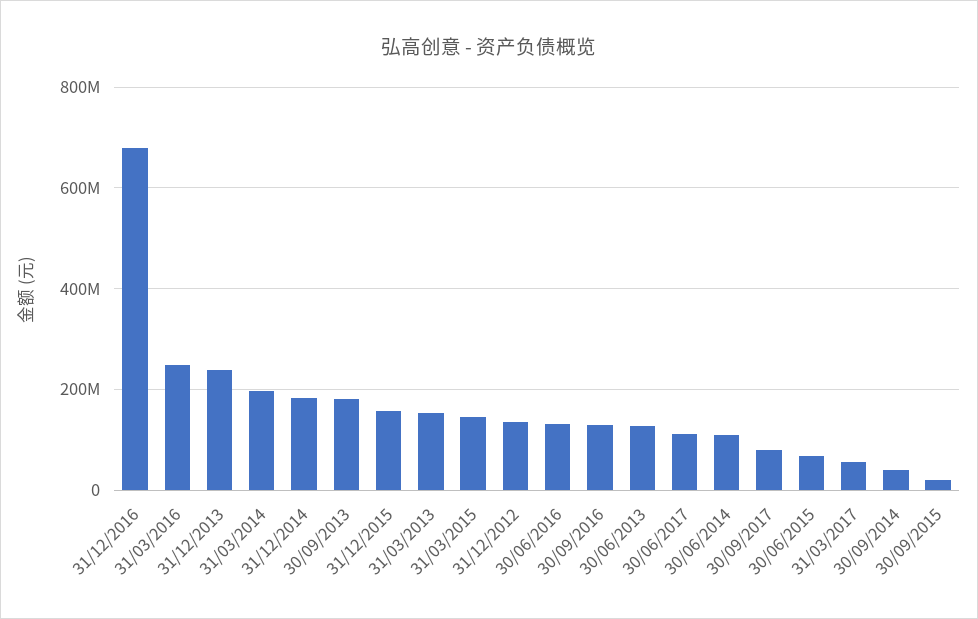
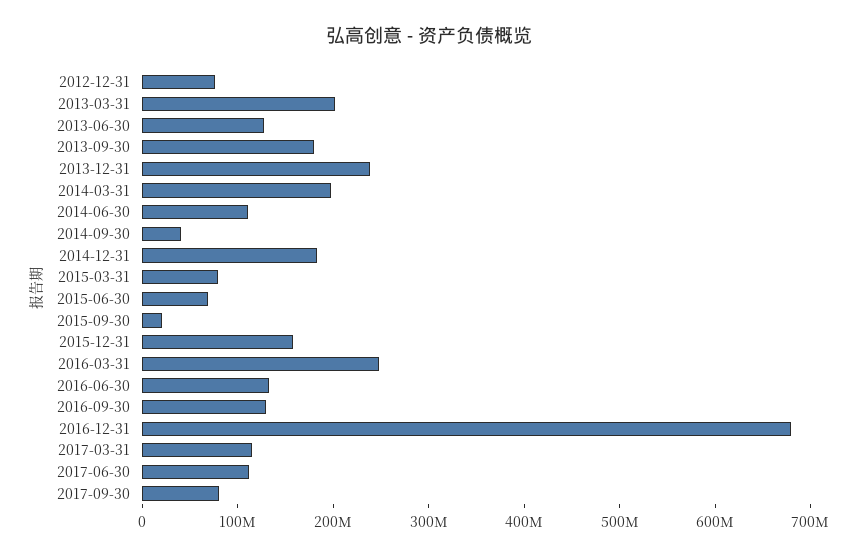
  {
    "31/12/2016": 680000000,
    "31/03/2016": 240000000,
    "31/12/2013": 240000000,
    "31/03/2014": 200000000,
    "31/12/2014": 180000000,
    "30/09/2013": 180000000,
    "31/12/2015": 160000000,
-   "31/03/2013": 160000000,
+   "31/03/2013": 200000000,
-   "31/03/2015": 140000000,
+   "31/03/2015": 80000000,
-   "31/12/2012": 140000000,
+   "31/12/2012": 80000000,
    "30/06/2016": 140000000,
    "30/09/2016": 120000000,
    "30/06/2013": 120000000,
    "30/06/2017": 120000000,
    "30/06/2014": 120000000,
    "30/09/2017": 80000000,
    "30/06/2015": 60000000,
-   "31/03/2017": 60000000,
+   "31/03/2017": 120000000,
    "30/09/2014": 40000000,
    "30/09/2015": 20000000
  }

